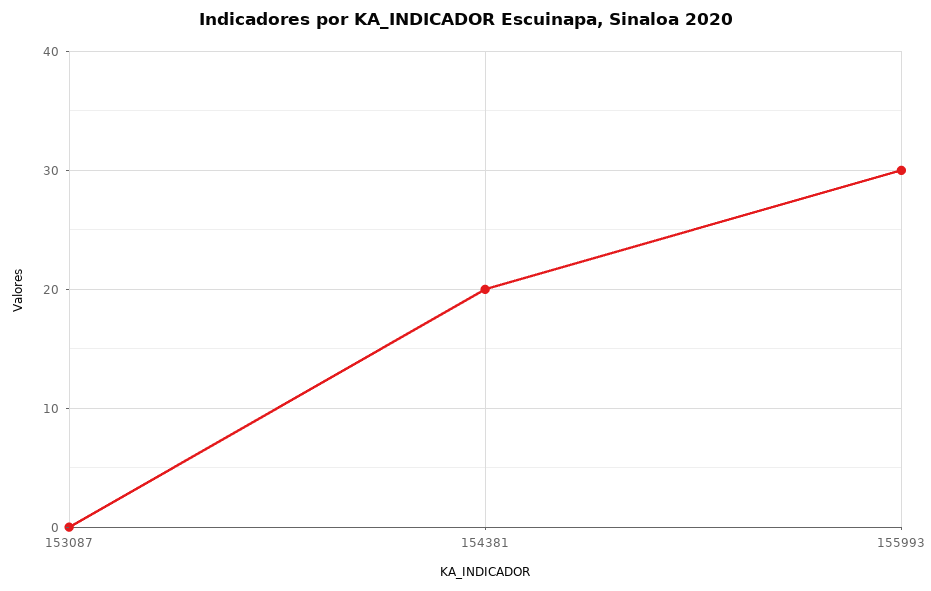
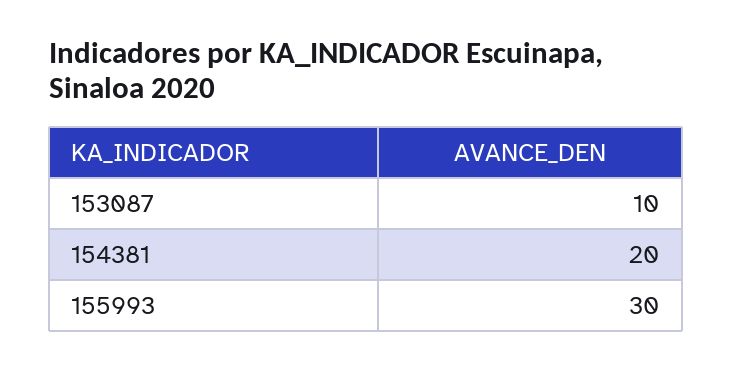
  {
-   "153087": 0,
+   "153087": 10,
    "154381": 20,
    "155993": 30
  }

